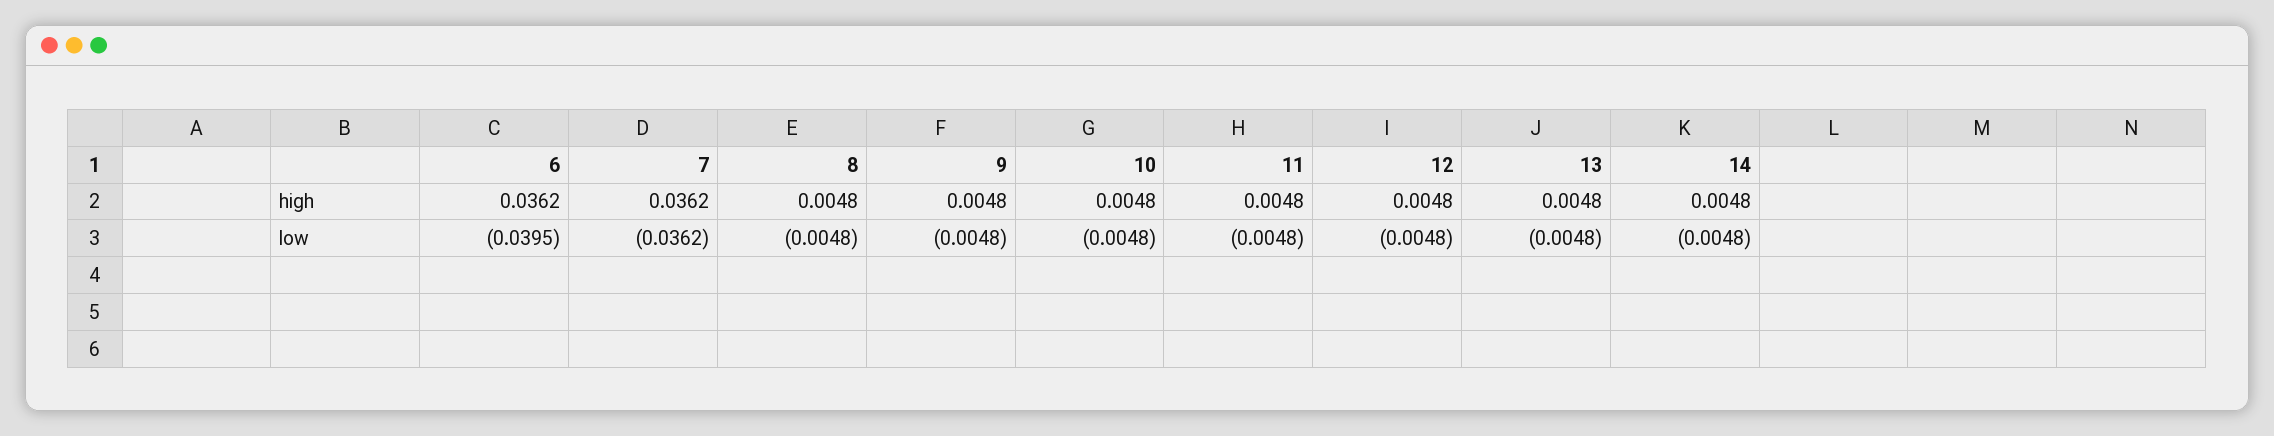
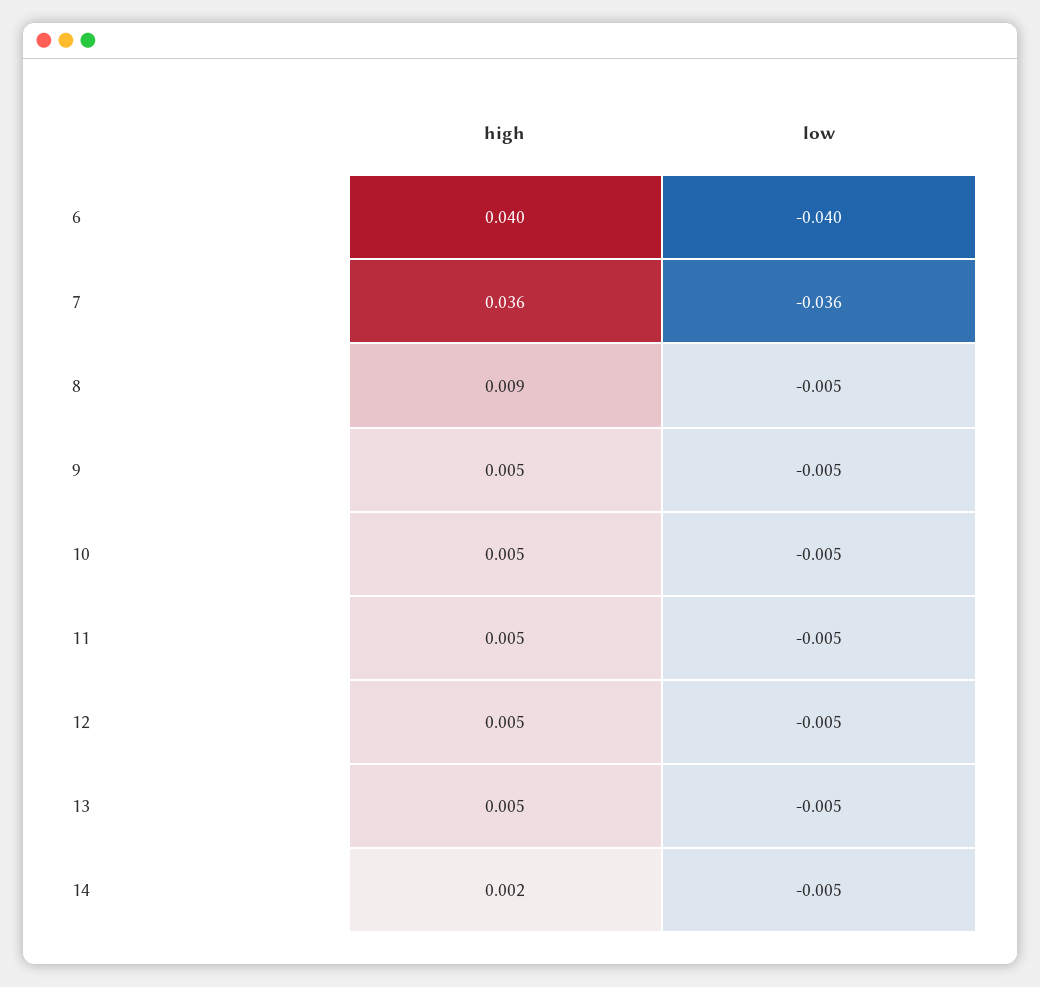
  {
    "6": {
-     "high": 0.0362,
+     "high": 0.04,
      "low": -0.0395
    },
    "7": {
      "high": 0.0362,
      "low": -0.0362
    },
    "8": {
-     "high": 0.0048,
+     "high": 0.009,
      "low": -0.0048
    },
    "9": {
      "high": 0.0048,
      "low": -0.0048
    },
    "10": {
      "high": 0.0048,
      "low": -0.0048
    },
    "11": {
      "high": 0.0048,
      "low": -0.0048
    },
    "12": {
      "high": 0.0048,
      "low": -0.0048
    },
    "13": {
      "high": 0.0048,
      "low": -0.0048
    },
    "14": {
-     "high": 0.0048,
+     "high": 0.002,
      "low": -0.0048
    }
  }

